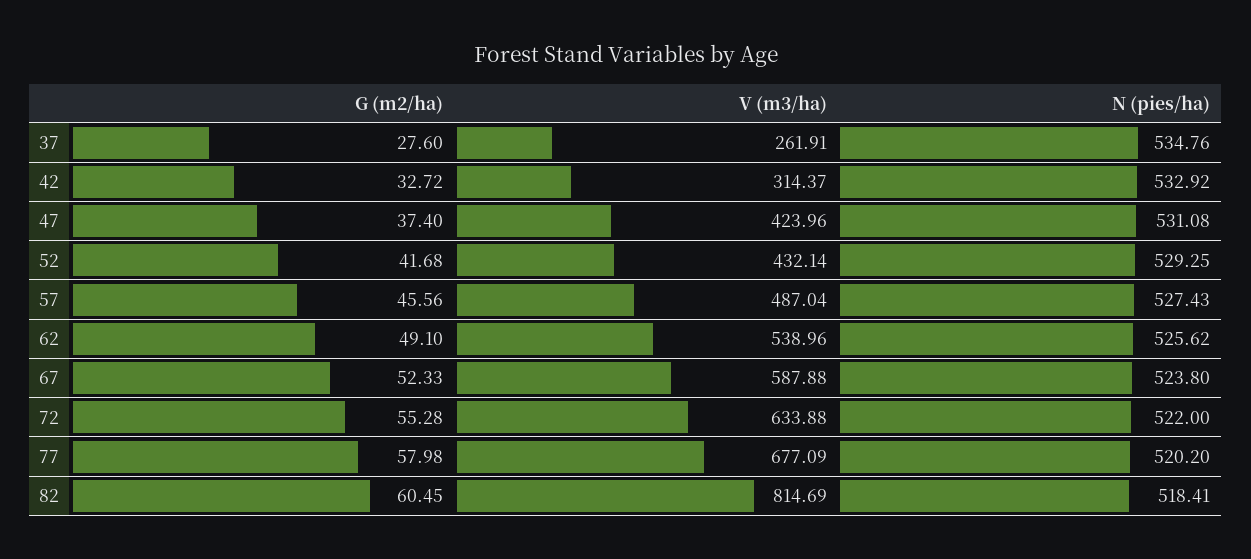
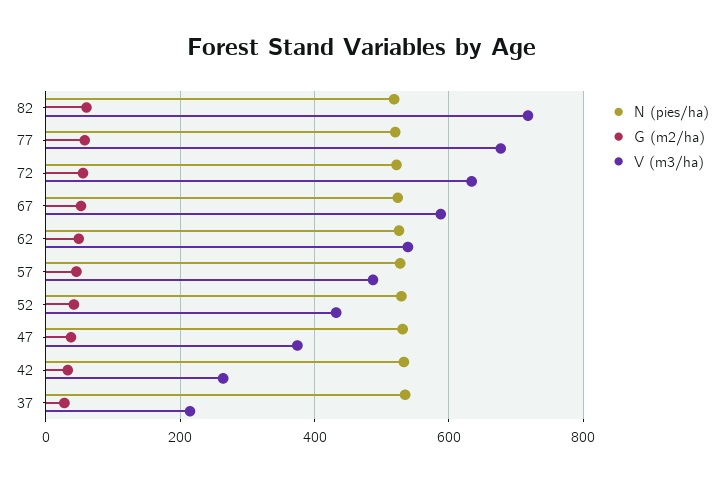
  {
    "G (m2/ha)": {
      "37": 27.6,
      "42": 32.72,
      "47": 37.4,
      "52": 41.68,
      "57": 45.56,
      "62": 49.1,
      "67": 52.33,
      "72": 55.28,
      "77": 57.98,
      "82": 60.45
    },
    "V (m3/ha)": {
-     "37": 261.91,
+     "37": 220,
-     "42": 314.37,
+     "42": 260,
-     "47": 423.96,
+     "47": 380,
      "52": 432.14,
      "57": 487.04,
      "62": 538.96,
      "67": 587.88,
      "72": 633.88,
      "77": 677.09,
-     "82": 814.69
+     "82": 720
    },
    "N (pies/ha)": {
      "37": 534.76,
      "42": 532.92,
      "47": 531.08,
      "52": 529.25,
      "57": 527.43,
      "62": 525.62,
      "67": 523.8,
      "72": 522,
      "77": 520.2,
      "82": 518.41
    }
  }

